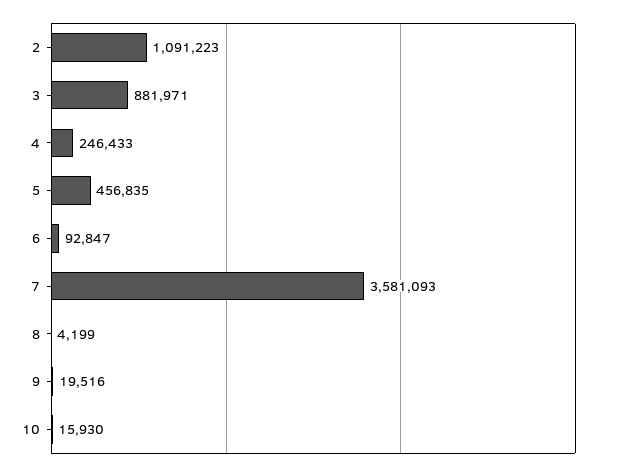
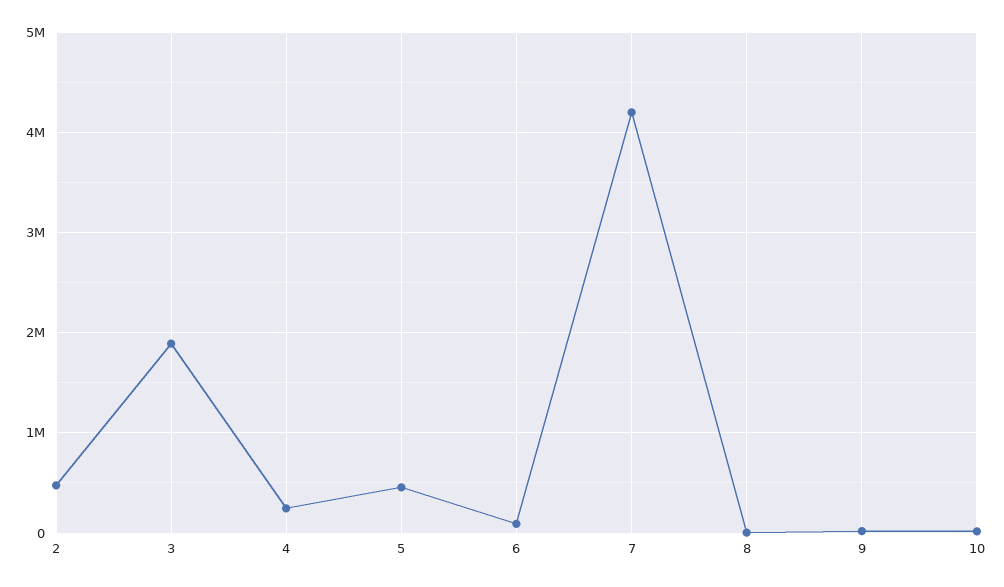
  {
-   "2": 1091223,
+   "2": 500000,
-   "3": 881971,
+   "3": 1900000,
    "4": 246433,
    "5": 456835,
    "6": 92847,
-   "7": 3581093,
+   "7": 4200000,
    "8": 4199,
    "9": 19516,
    "10": 15930
  }

